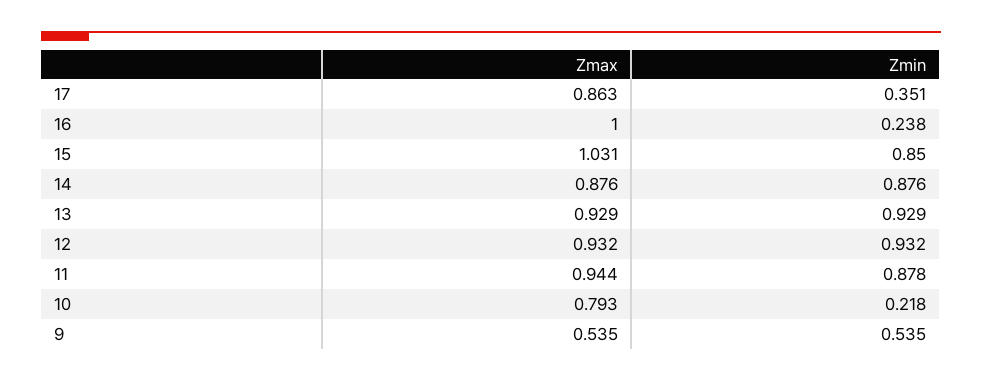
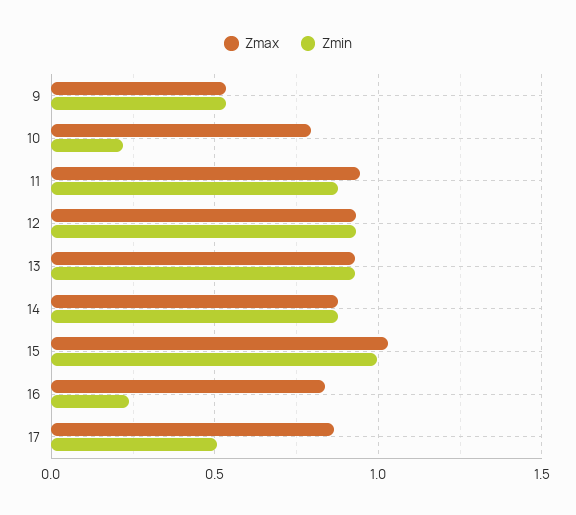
  {
    "Zmax": {
      "17": 0.863,
-     "16": 1,
+     "16": 0.85,
      "15": 1.031,
      "14": 0.876,
      "13": 0.929,
      "12": 0.932,
      "11": 0.944,
      "10": 0.793,
      "9": 0.535
    },
    "Zmin": {
-     "17": 0.351,
+     "17": 0.5,
      "16": 0.238,
-     "15": 0.85,
+     "15": 1,
      "14": 0.876,
      "13": 0.929,
      "12": 0.932,
      "11": 0.878,
      "10": 0.218,
      "9": 0.535
    }
  }

